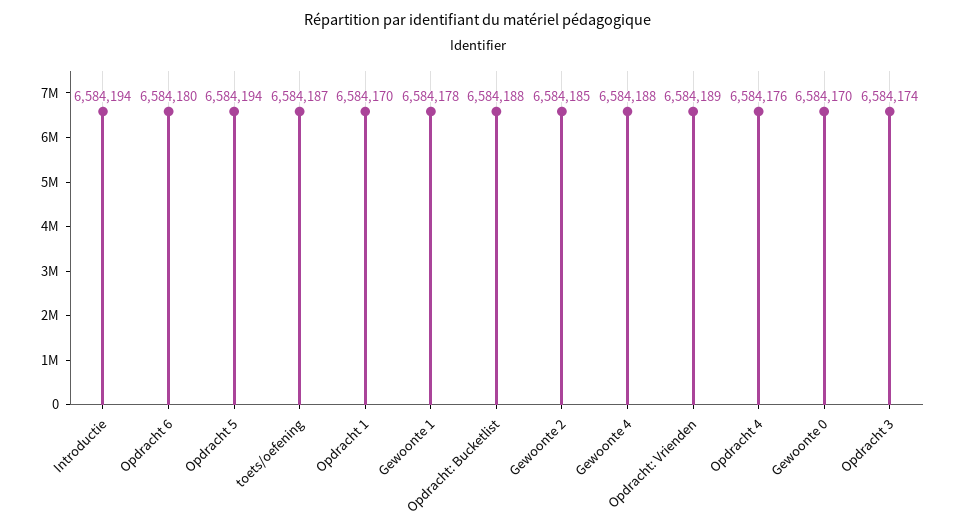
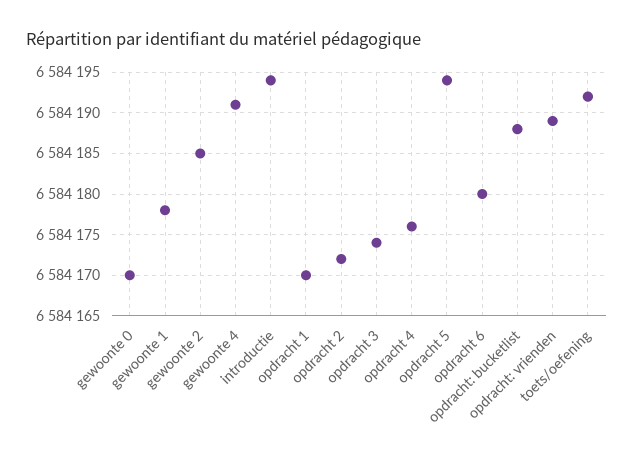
  {
    "Introductie": 6584194,
    "Opdracht 6": 6584180,
    "Opdracht 5": 6584194,
-   "toets/oefening": 6584187,
+   "toets/oefening": 6584192,
    "Opdracht 1": 6584170,
    "Gewoonte 1": 6584178,
    "Opdracht: Bucketlist": 6584188,
    "Gewoonte 2": 6584185,
-   "Gewoonte 4": 6584188,
+   "Gewoonte 4": 6584191,
    "Opdracht: Vrienden": 6584189,
    "Opdracht 4": 6584176,
    "Gewoonte 0": 6584170,
-   "Opdracht 3": 6584174
+   "Opdracht 3": 6584174,
+   "opdracht 2": 6584172
  }

